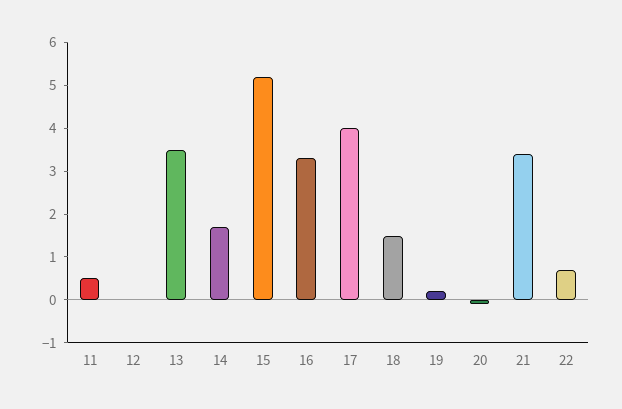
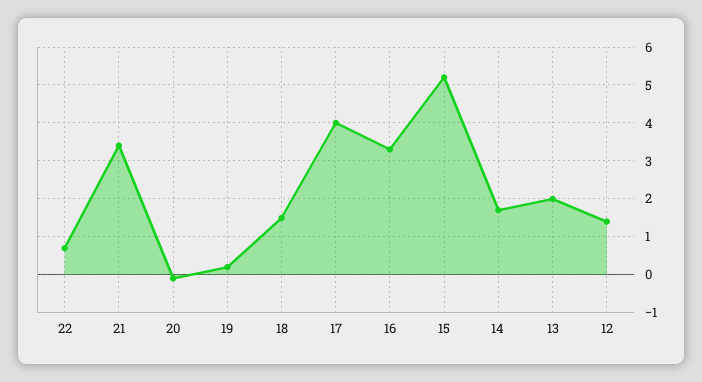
  {
-   "11": 0.5,
-   "12": 0,
+   "12": 1.5,
-   "13": 3.5,
+   "13": 2,
    "14": 1.5,
    "15": 5,
    "16": 3.5,
    "17": 4,
    "18": 1.5,
    "19": 0,
    "20": 0,
    "21": 3.5,
    "22": 0.5
  }

